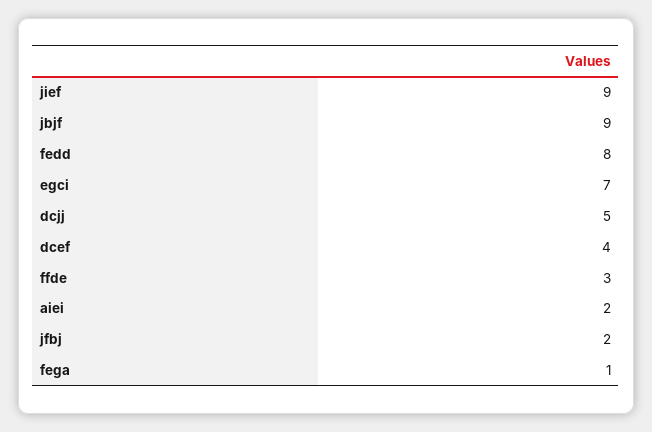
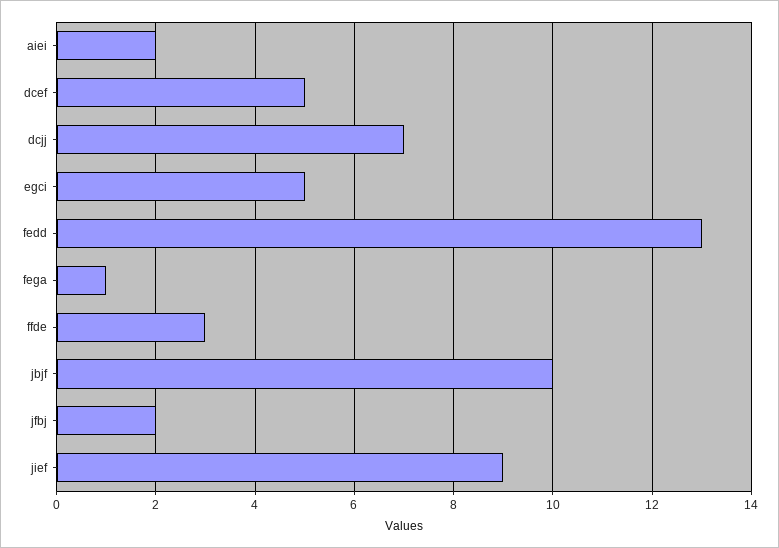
  {
    "jief": 9,
-   "jbjf": 9,
+   "jbjf": 10,
-   "fedd": 8,
+   "fedd": 13,
-   "egci": 7,
+   "egci": 5,
-   "dcjj": 5,
+   "dcjj": 7,
-   "dcef": 4,
+   "dcef": 5,
    "ffde": 3,
    "aiei": 2,
    "jfbj": 2,
    "fega": 1
  }

